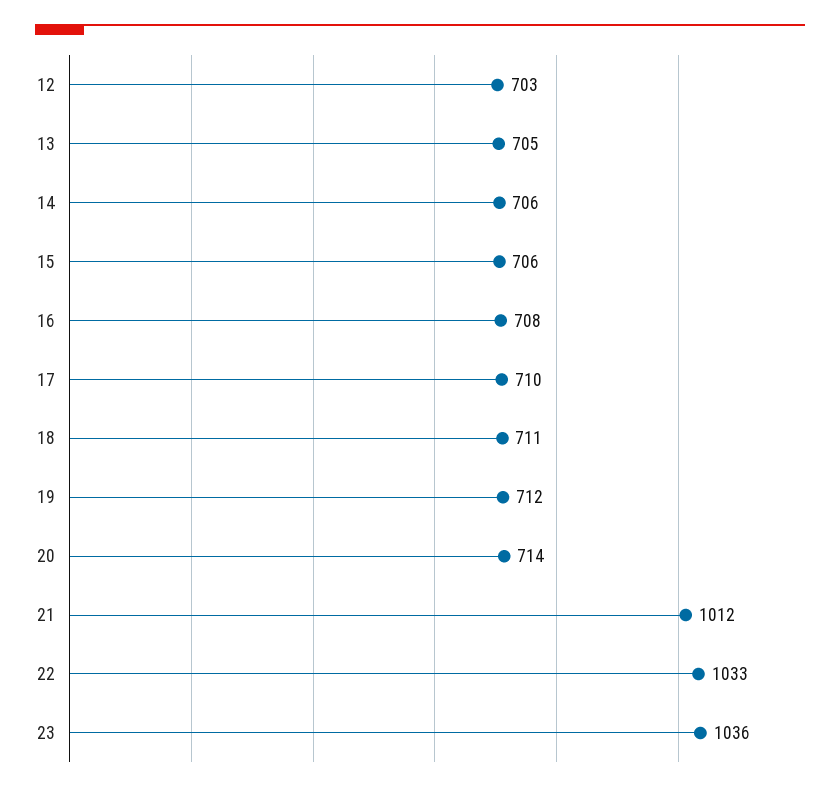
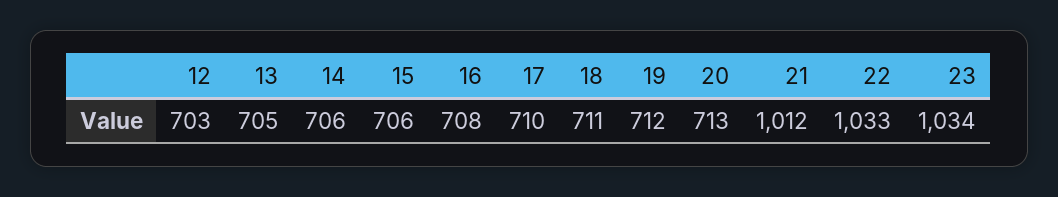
  {
    "12": 703,
    "13": 705,
    "14": 706,
    "15": 706,
    "16": 708,
    "17": 710,
    "18": 711,
    "19": 712,
-   "20": 714,
+   "20": 713,
    "21": 1012,
    "22": 1033,
-   "23": 1036
+   "23": 1034
  }

